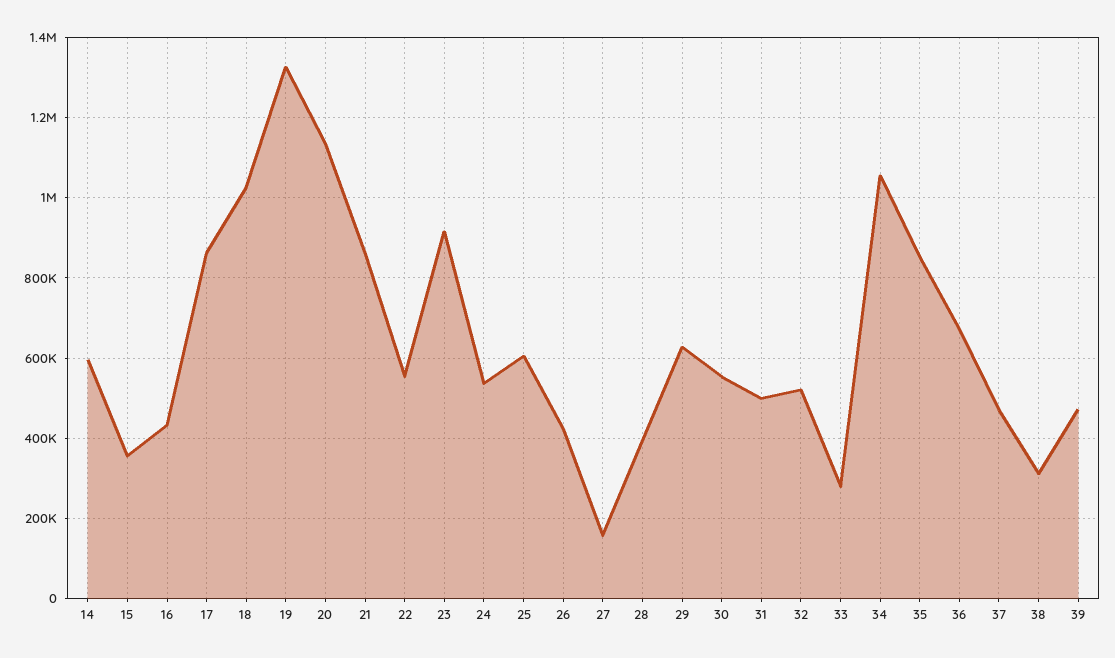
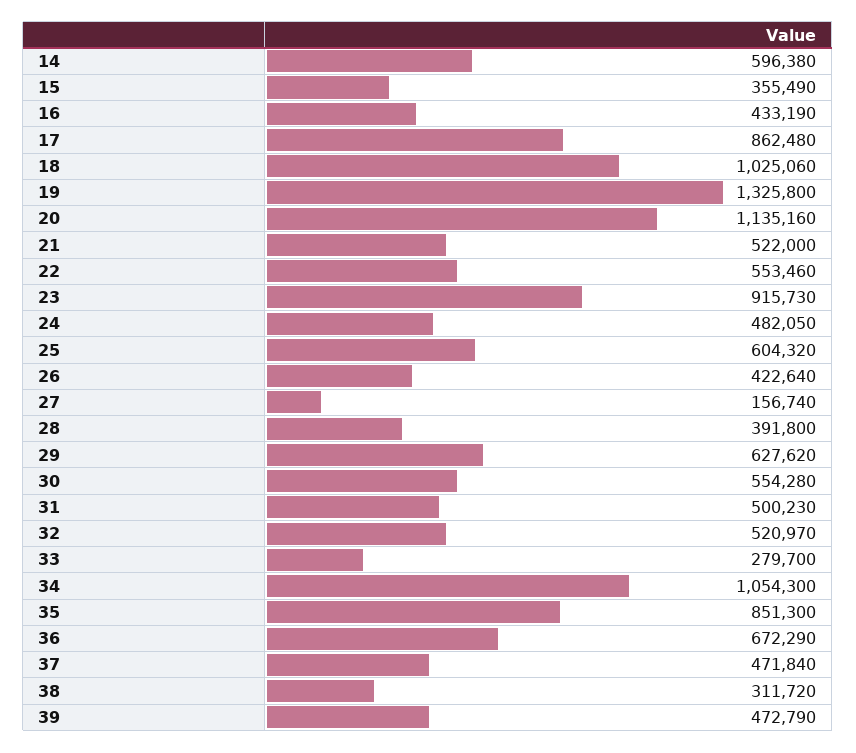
  {
    "14": 596380,
    "15": 355490,
    "16": 433190,
    "17": 862480,
    "18": 1025060,
    "19": 1325800,
    "20": 1135160,
-   "21": 860000,
+   "21": 522000,
    "22": 553460,
    "23": 915730,
-   "24": 540000,
+   "24": 482050,
    "25": 604320,
    "26": 422640,
    "27": 156740,
    "28": 391800,
    "29": 627620,
    "30": 554280,
    "31": 500230,
    "32": 520970,
    "33": 279700,
    "34": 1054300,
    "35": 851300,
    "36": 672290,
    "37": 471840,
    "38": 311720,
    "39": 472790
  }

